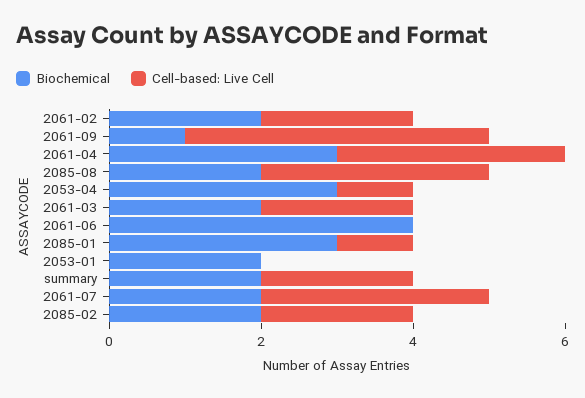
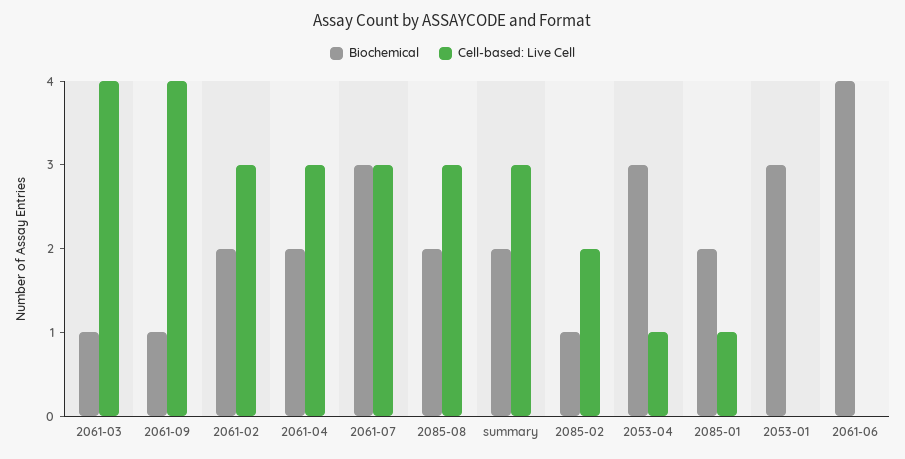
  {
    "Biochemical": {
      "2061-02": 2,
      "2061-09": 1,
-     "2061-04": 3,
+     "2061-04": 2,
      "2085-08": 2,
      "2053-04": 3,
-     "2061-03": 2,
+     "2061-03": 1,
      "2061-06": 4,
-     "2085-01": 3,
+     "2085-01": 2,
-     "2053-01": 2,
+     "2053-01": 3,
      "summary": 2,
-     "2061-07": 2,
+     "2061-07": 3,
-     "2085-02": 2
+     "2085-02": 1
    },
    "Cell-based: Live Cell": {
-     "2061-02": 2,
+     "2061-02": 3,
      "2061-09": 4,
      "2061-04": 3,
      "2085-08": 3,
      "2053-04": 1,
-     "2061-03": 2,
+     "2061-03": 4,
      "2061-06": 0,
      "2085-01": 1,
      "2053-01": 0,
-     "summary": 2,
+     "summary": 3,
      "2061-07": 3,
      "2085-02": 2
    }
  }

